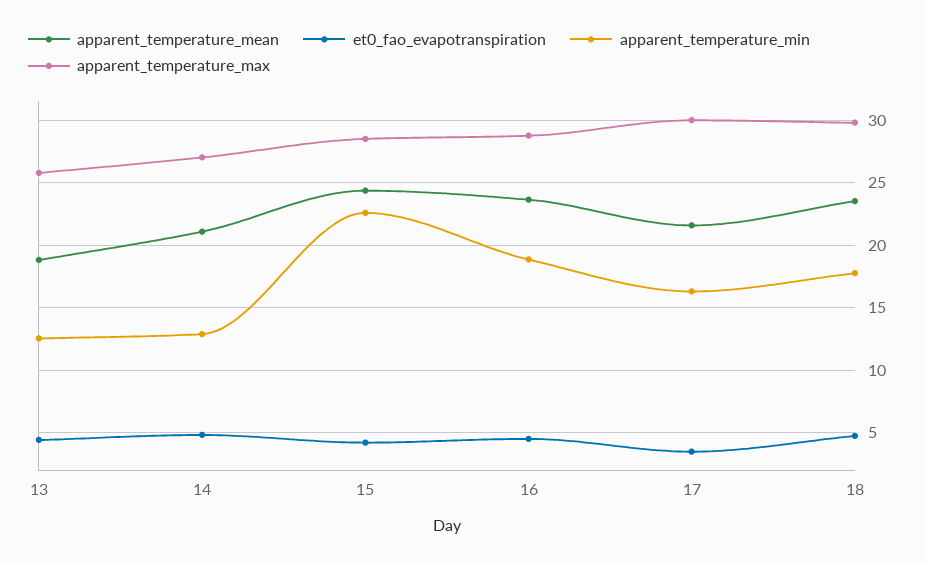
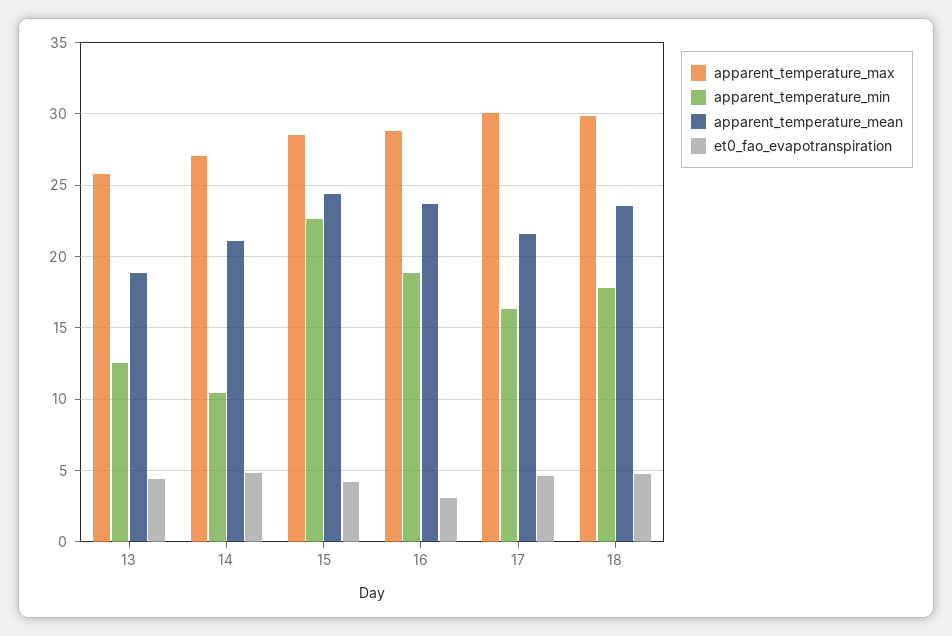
  {
    "apparent_temperature_mean": {
      "13": 19,
      "14": 21,
      "15": 24.5,
      "16": 23.5,
      "17": 21.5,
      "18": 23.5
    },
    "et0_fao_evapotranspiration": {
      "13": 4.5,
      "14": 5,
      "15": 4,
-     "16": 4.5,
+     "16": 3,
-     "17": 3.5,
+     "17": 4.5,
      "18": 4.5
    },
    "apparent_temperature_min": {
      "13": 12.5,
-     "14": 13,
+     "14": 10.5,
      "15": 22.5,
      "16": 19,
      "17": 16.5,
      "18": 18
    },
    "apparent_temperature_max": {
      "13": 26,
      "14": 27,
      "15": 28.5,
      "16": 29,
      "17": 30,
      "18": 30
    }
  }

